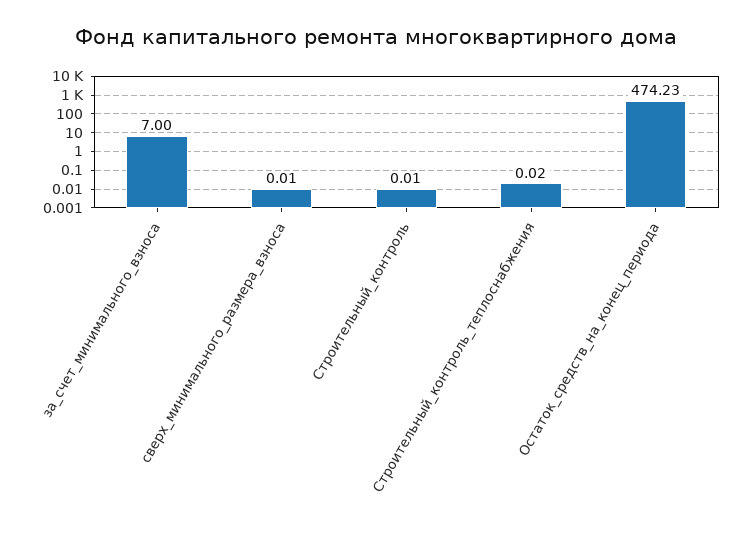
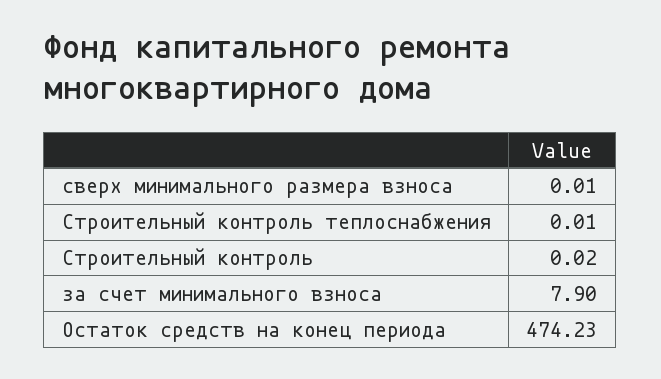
  {
-   "за_счет_минимального_взноса": 7,
+   "за_счет_минимального_взноса": 7.9,
    "сверх_минимального_размера_взноса": 0.01,
-   "Строительный_контроль": 0.01,
+   "Строительный_контроль": 0.02,
-   "Строительный_контроль_теплоснабжения": 0.02,
+   "Строительный_контроль_теплоснабжения": 0.01,
    "Остаток_средств_на_конец_периода": 474.23
  }

